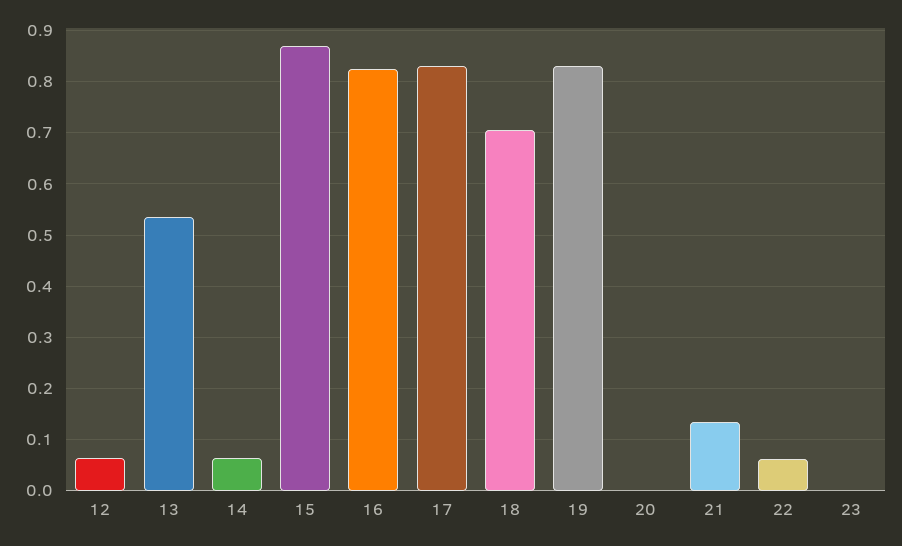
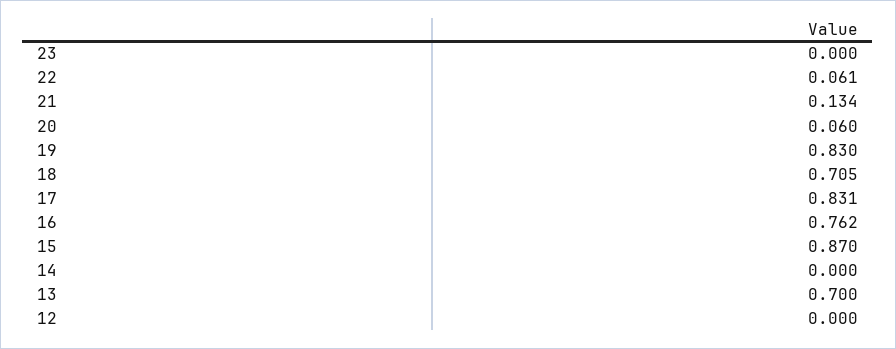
  {
-   "12": 0.06,
+   "12": 0,
-   "13": 0.54,
+   "13": 0.7,
-   "14": 0.06,
+   "14": 0,
    "15": 0.87,
-   "16": 0.82,
+   "16": 0.762,
    "17": 0.831,
    "18": 0.705,
    "19": 0.83,
-   "20": 0,
+   "20": 0.06,
    "21": 0.134,
    "22": 0.061,
    "23": 0
  }

